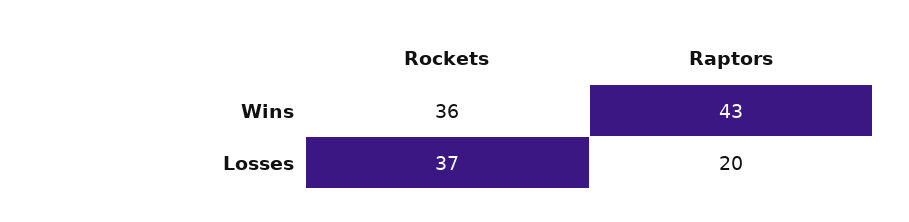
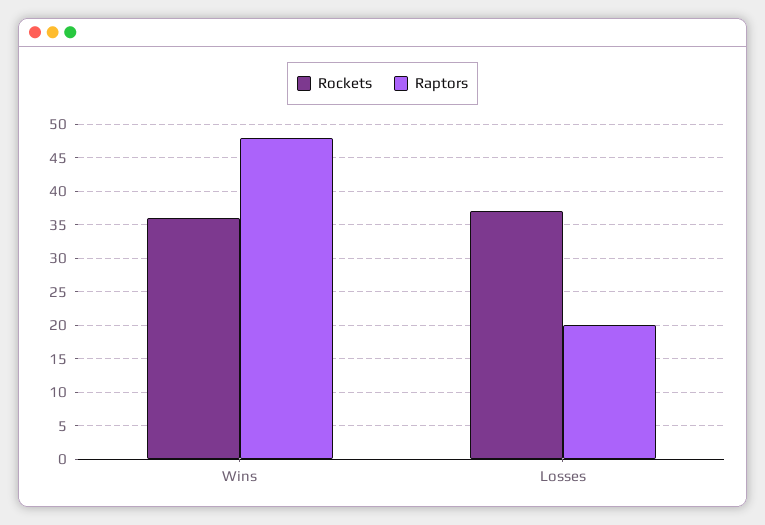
  {
    "Rockets": {
      "Wins": 36,
      "Losses": 37
    },
    "Raptors": {
-     "Wins": 43,
+     "Wins": 48,
      "Losses": 20
    }
  }

